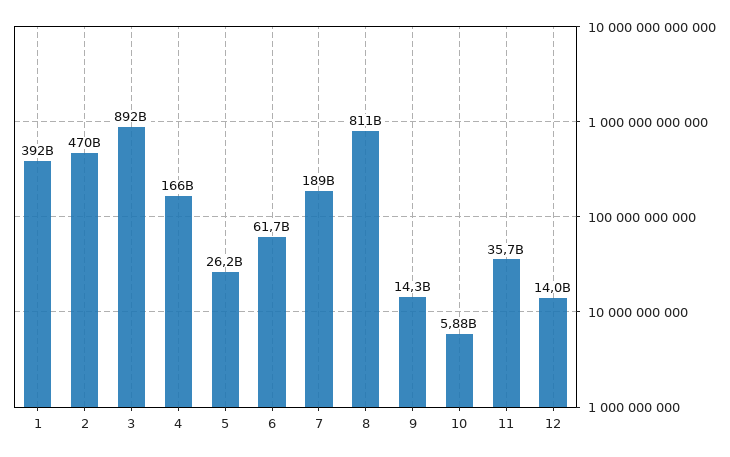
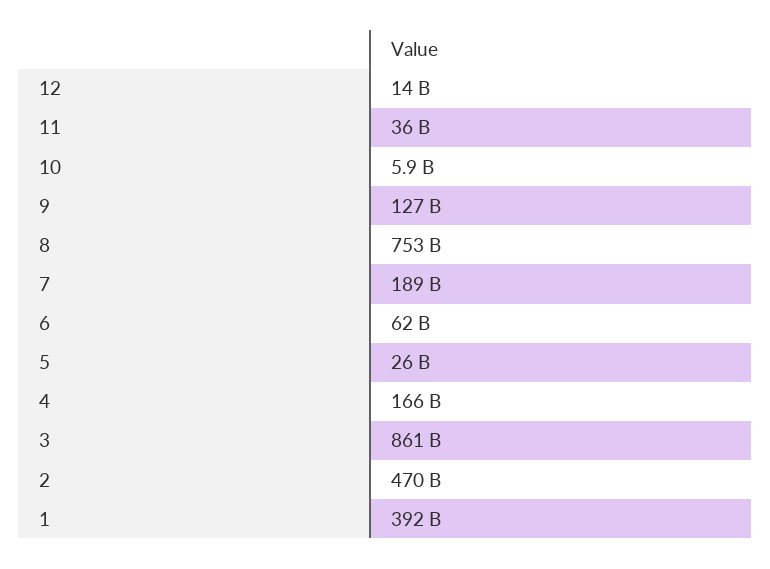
  {
    "1": 392000000000,
    "2": 470000000000,
-   "3": 892000000000,
+   "3": 861000000000,
    "4": 166000000000,
    "5": 26200000000,
    "6": 61700000000,
    "7": 189000000000,
-   "8": 811000000000,
+   "8": 753000000000,
-   "9": 14300000000,
+   "9": 127000000000,
    "10": 5880000000,
    "11": 35700000000,
    "12": 14000000000
  }

